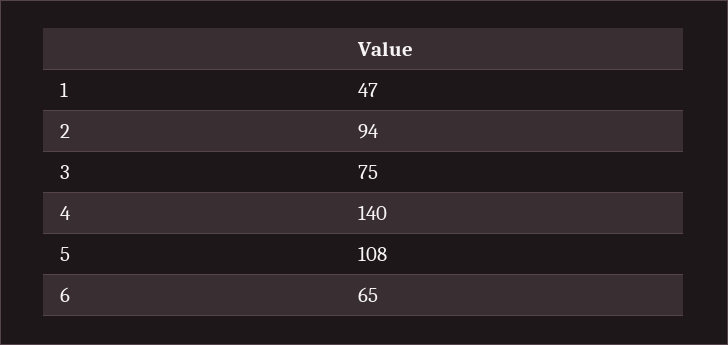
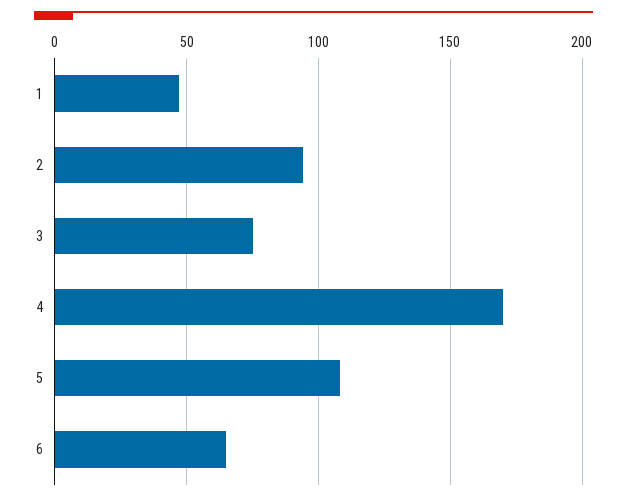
  {
    "1": 47,
    "2": 94,
    "3": 75,
-   "4": 140,
+   "4": 170,
    "5": 108,
    "6": 65
  }

